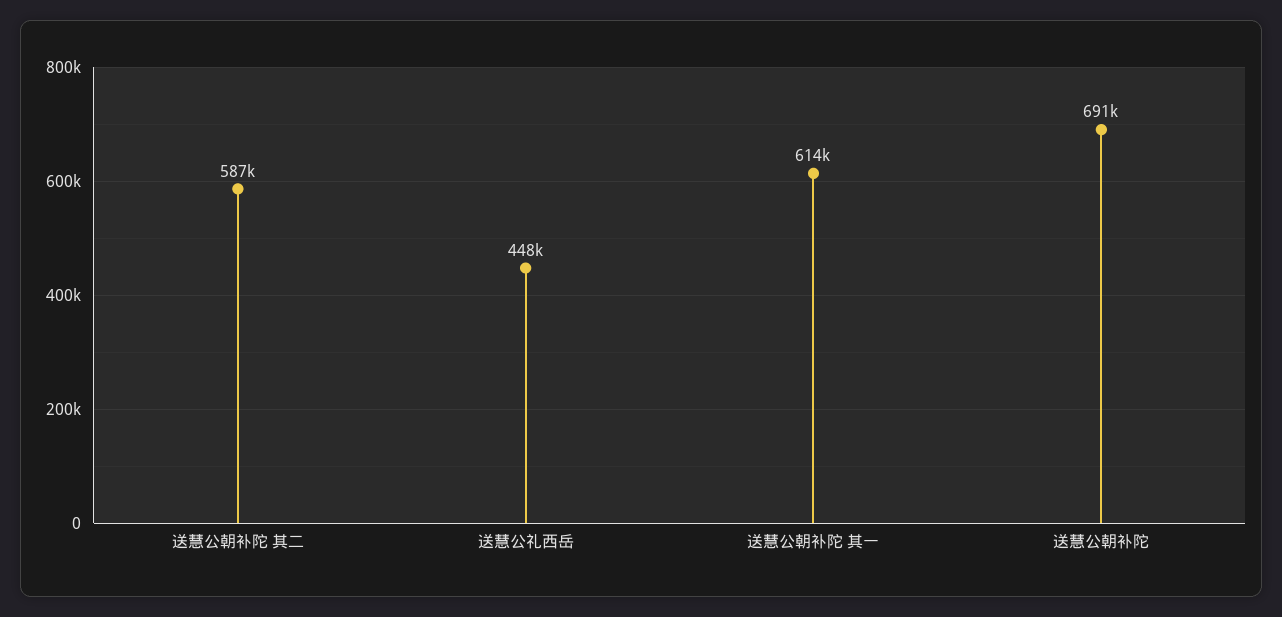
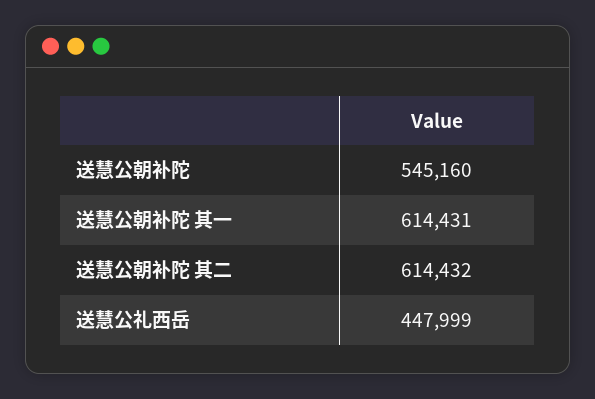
  {
-   "送慧公朝补陀 其二": 587000,
+   "送慧公朝补陀 其二": 614432,
    "送慧公礼西岳": 447999,
    "送慧公朝补陀 其一": 614431,
-   "送慧公朝补陀": 691000
+   "送慧公朝补陀": 545160
  }

